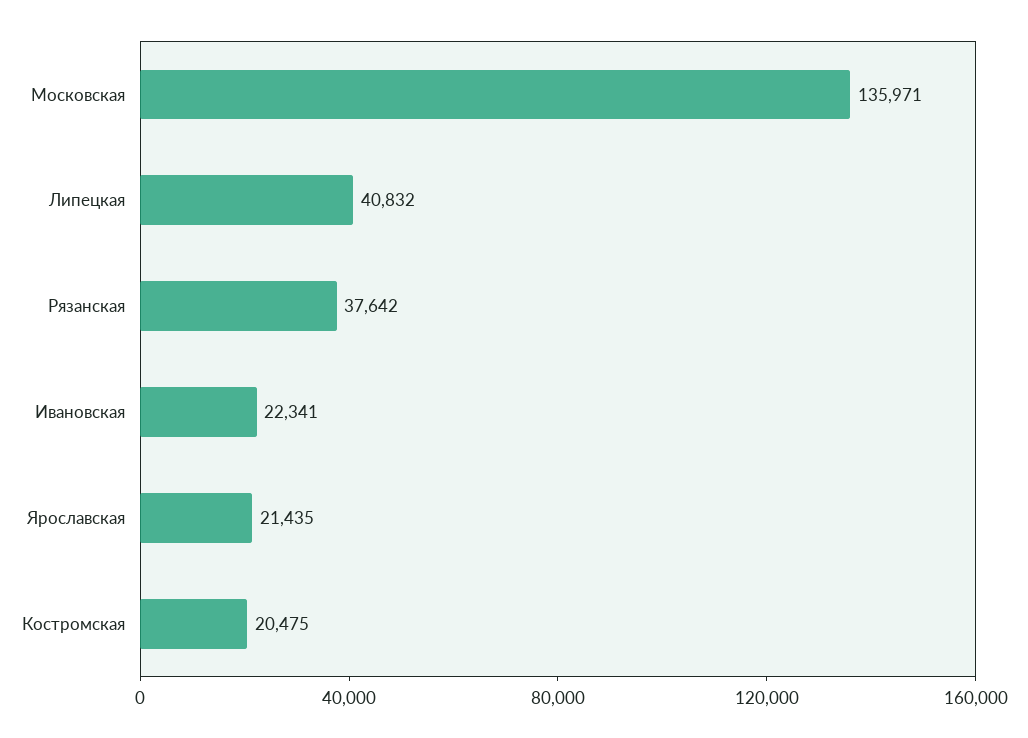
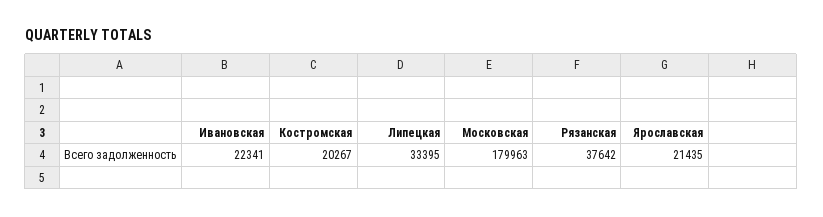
  {
-   "Московская": 135971,
+   "Московская": 179963,
-   "Липецкая": 40832,
+   "Липецкая": 33395,
    "Рязанская": 37642,
    "Ивановская": 22341,
    "Ярославская": 21435,
-   "Костромская": 20475
+   "Костромская": 20267
  }

